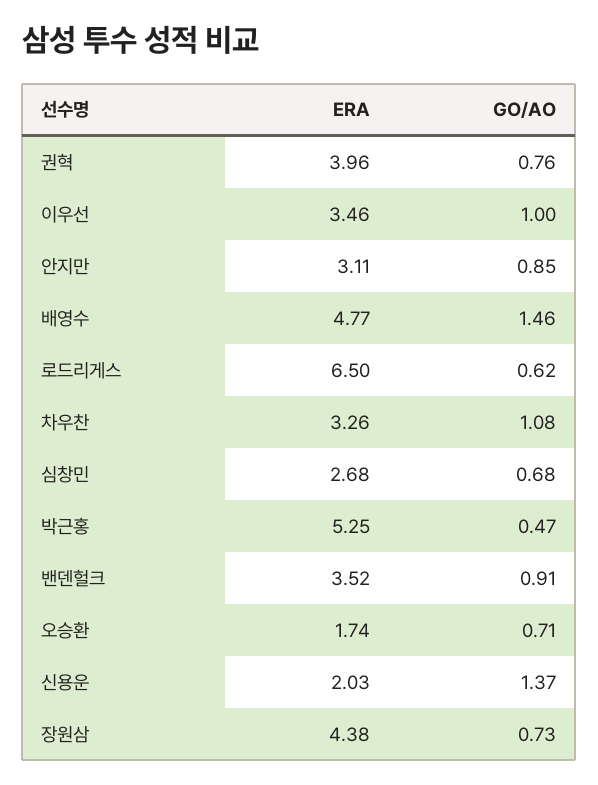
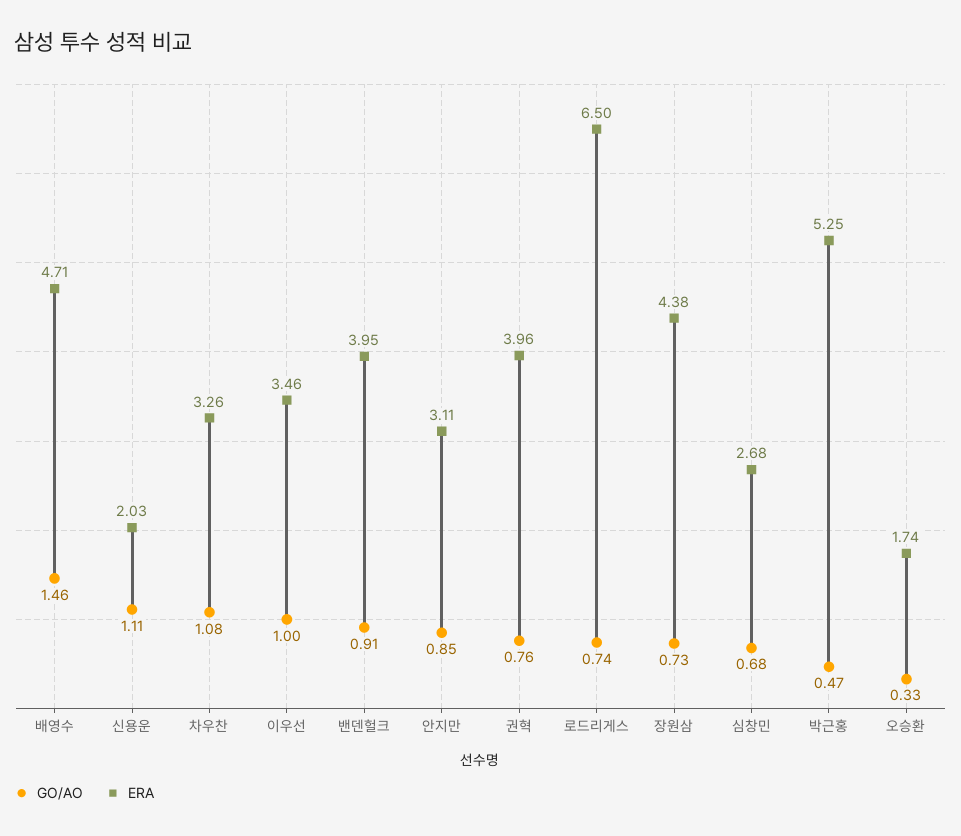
  {
    "ERA": {
      "권혁": 3.96,
      "이우선": 3.46,
      "안지만": 3.11,
-     "배영수": 4.77,
+     "배영수": 4.71,
      "로드리게스": 6.5,
      "차우찬": 3.26,
      "심창민": 2.68,
      "박근홍": 5.25,
-     "밴덴헐크": 3.52,
+     "밴덴헐크": 3.95,
      "오승환": 1.74,
      "신용운": 2.03,
      "장원삼": 4.38
    },
    "GO/AO": {
      "권혁": 0.76,
      "이우선": 1,
      "안지만": 0.85,
      "배영수": 1.46,
-     "로드리게스": 0.62,
+     "로드리게스": 0.74,
      "차우찬": 1.08,
      "심창민": 0.68,
      "박근홍": 0.47,
      "밴덴헐크": 0.91,
-     "오승환": 0.71,
+     "오승환": 0.33,
-     "신용운": 1.37,
+     "신용운": 1.11,
      "장원삼": 0.73
    }
  }

